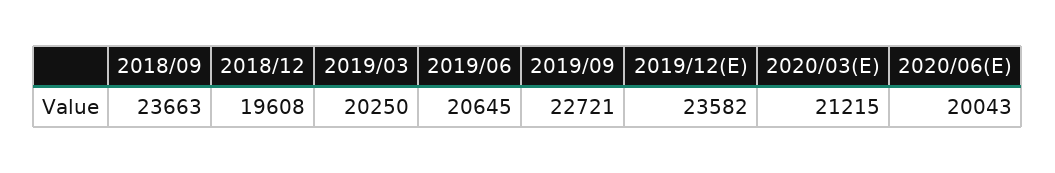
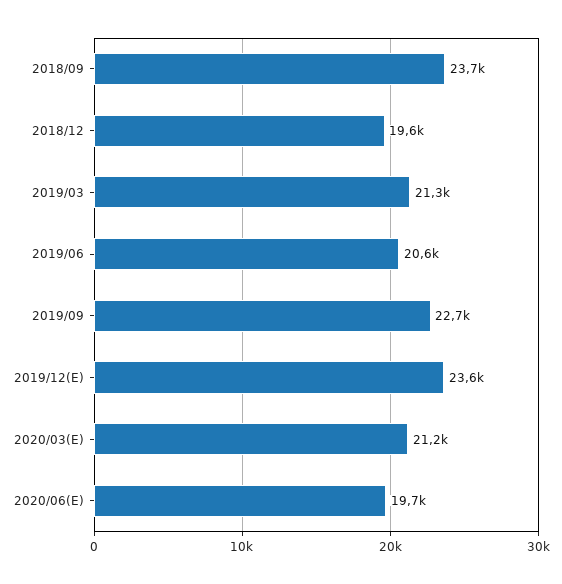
  {
    "2018/09": 23663,
    "2018/12": 19608,
-   "2019/03": 20250,
+   "2019/03": 21300,
    "2019/06": 20645,
    "2019/09": 22721,
    "2019/12(E)": 23582,
    "2020/03(E)": 21215,
-   "2020/06(E)": 20043
+   "2020/06(E)": 19700
  }

